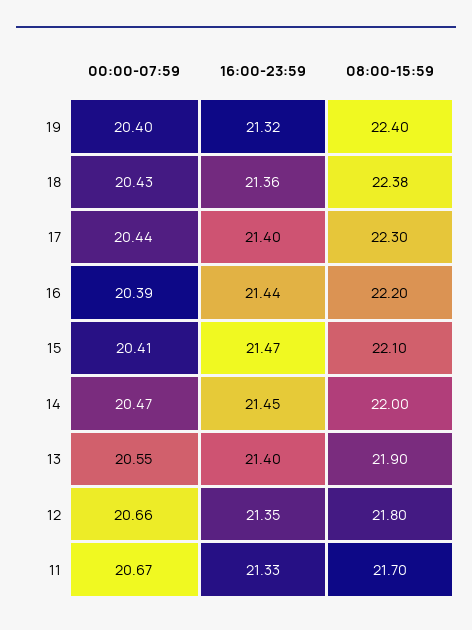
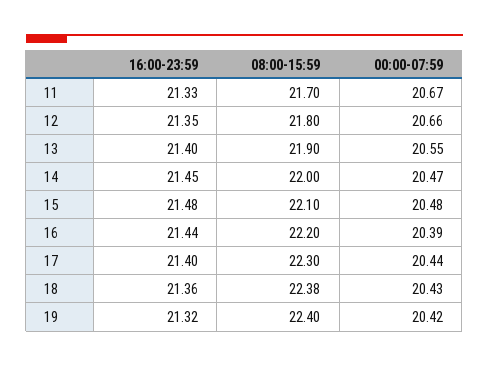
  {
    "00:00-07:59": {
-     "19": 20.4,
+     "19": 20.42,
      "18": 20.43,
      "17": 20.44,
      "16": 20.39,
-     "15": 20.41,
+     "15": 20.48,
      "14": 20.47,
      "13": 20.55,
      "12": 20.66,
      "11": 20.67
    },
    "16:00-23:59": {
      "19": 21.32,
      "18": 21.36,
      "17": 21.4,
      "16": 21.44,
-     "15": 21.47,
+     "15": 21.48,
      "14": 21.45,
      "13": 21.4,
      "12": 21.35,
      "11": 21.33
    },
    "08:00-15:59": {
      "19": 22.4,
      "18": 22.38,
      "17": 22.3,
      "16": 22.2,
      "15": 22.1,
      "14": 22,
      "13": 21.9,
      "12": 21.8,
      "11": 21.7
    }
  }

